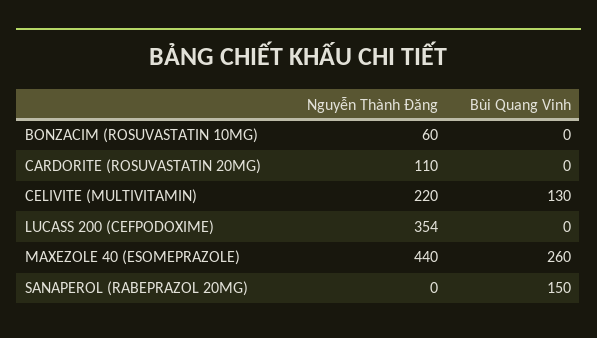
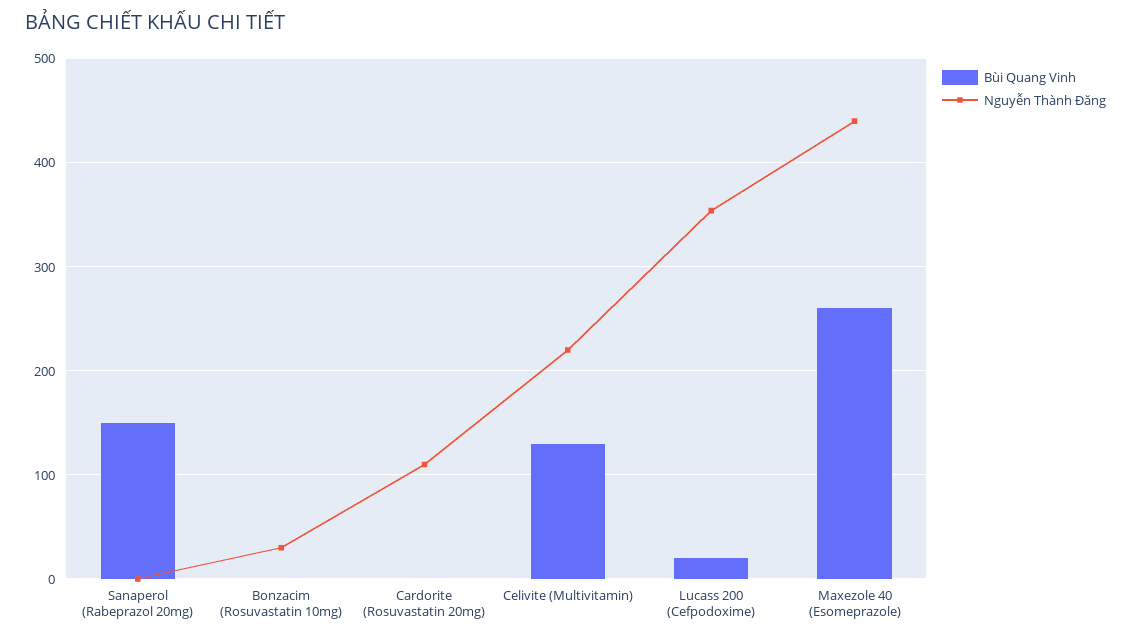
  {
    "Nguyễn Thành Đăng": {
-     "BONZACIM (ROSUVASTATIN 10MG)": 60,
+     "BONZACIM (ROSUVASTATIN 10MG)": 30,
      "CARDORITE (ROSUVASTATIN 20MG)": 110,
      "CELIVITE (MULTIVITAMIN)": 220,
      "LUCASS 200 (CEFPODOXIME)": 354,
      "MAXEZOLE 40 (ESOMEPRAZOLE)": 440,
      "SANAPEROL (RABEPRAZOL 20MG)": 0
    },
    "Bùi Quang Vinh": {
      "BONZACIM (ROSUVASTATIN 10MG)": 0,
      "CARDORITE (ROSUVASTATIN 20MG)": 0,
      "CELIVITE (MULTIVITAMIN)": 130,
-     "LUCASS 200 (CEFPODOXIME)": 0,
+     "LUCASS 200 (CEFPODOXIME)": 20,
      "MAXEZOLE 40 (ESOMEPRAZOLE)": 260,
      "SANAPEROL (RABEPRAZOL 20MG)": 150
    }
  }

